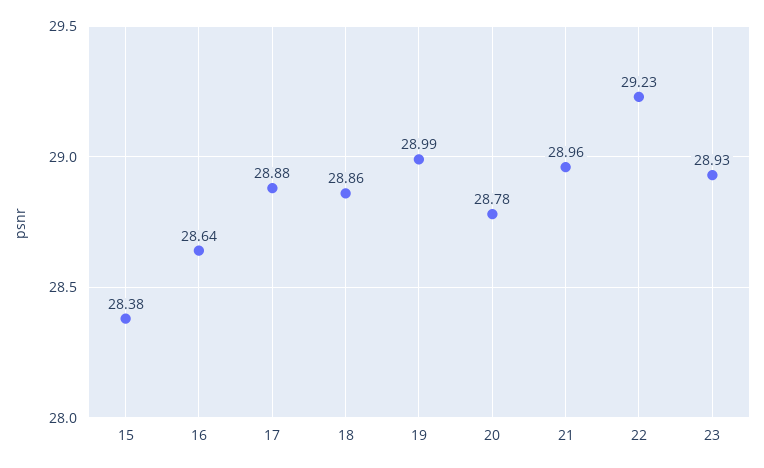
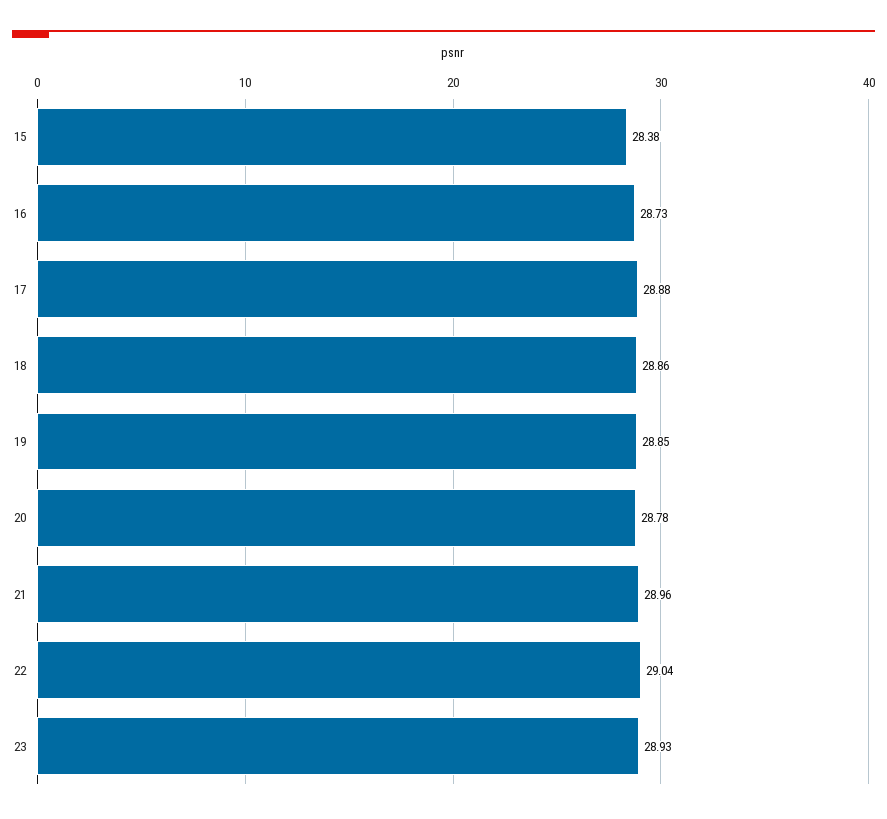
  {
    "15": 28.38,
-   "16": 28.64,
+   "16": 28.73,
    "17": 28.88,
    "18": 28.86,
-   "19": 28.99,
+   "19": 28.85,
    "20": 28.78,
    "21": 28.96,
-   "22": 29.23,
+   "22": 29.04,
    "23": 28.93
  }

